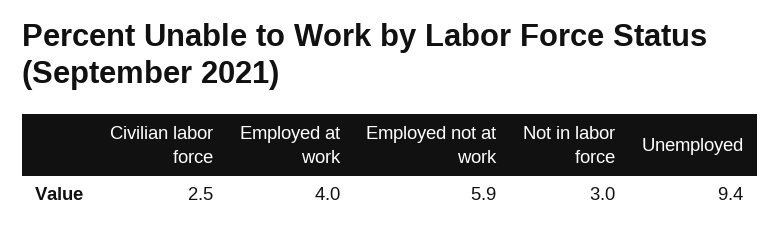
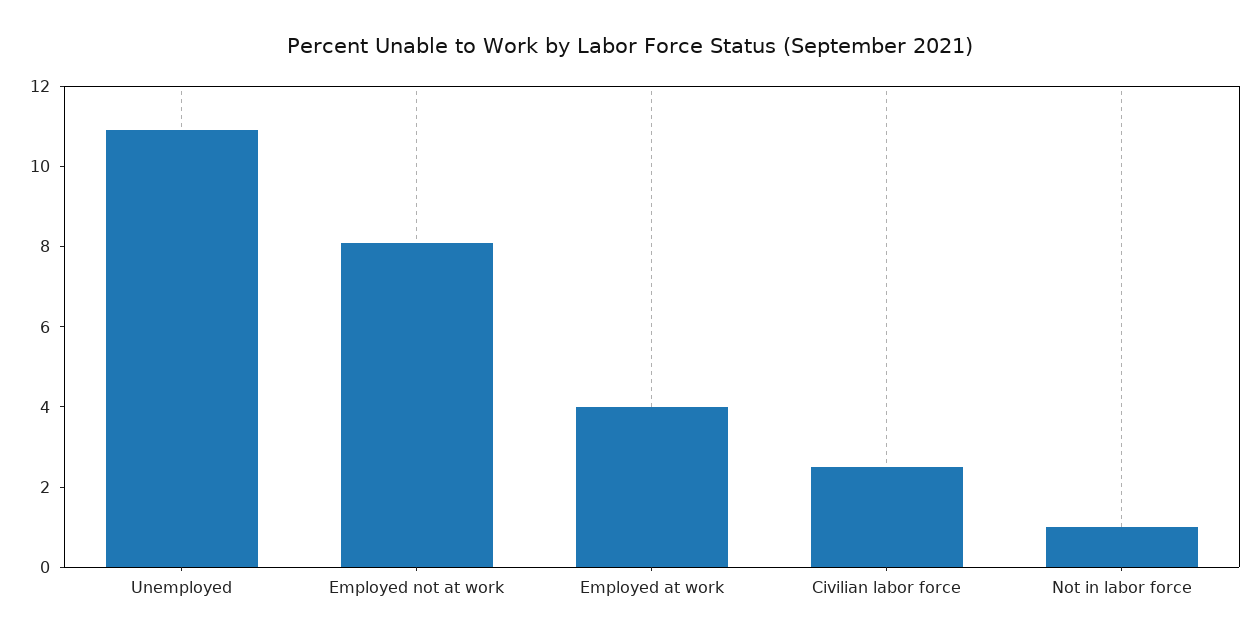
  {
    "Civilian labor force": 2.5,
    "Employed at work": 4,
-   "Employed not at work": 5.9,
+   "Employed not at work": 8,
-   "Not in labor force": 3,
+   "Not in labor force": 1,
-   "Unemployed": 9.4
+   "Unemployed": 11
  }

